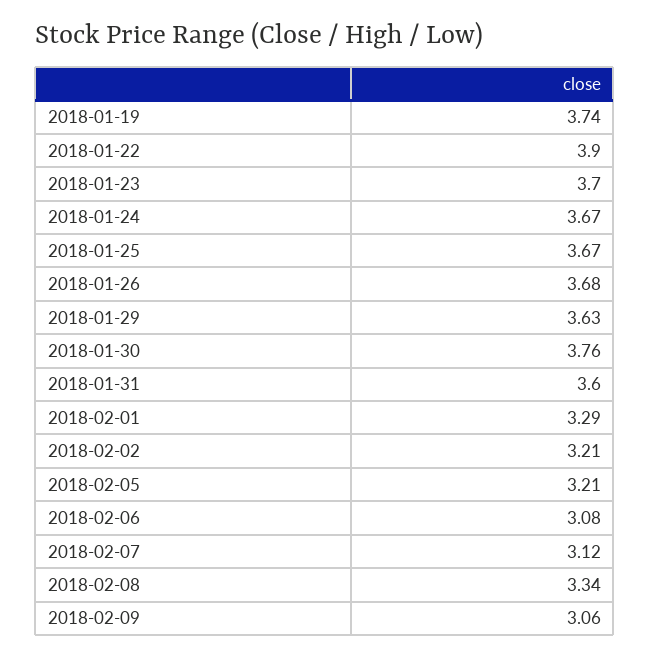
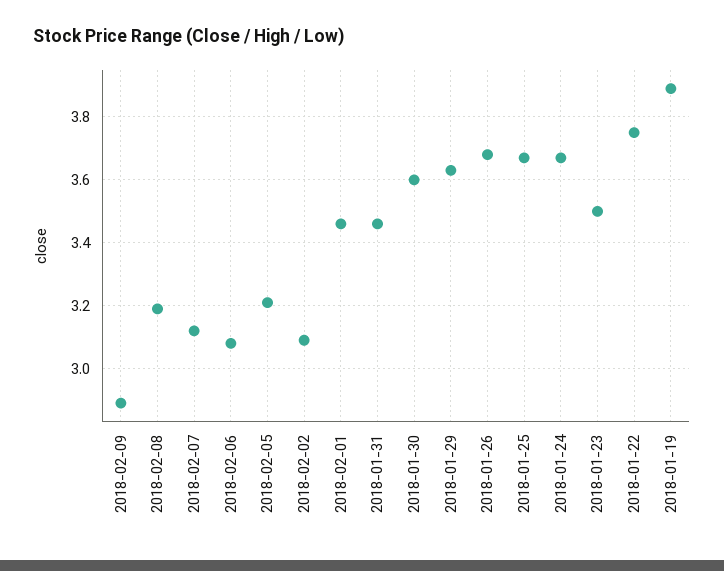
  {
-   "2018-01-19": 3.74,
+   "2018-01-19": 3.9,
-   "2018-01-22": 3.9,
+   "2018-01-22": 3.75,
-   "2018-01-23": 3.7,
+   "2018-01-23": 3.5,
    "2018-01-24": 3.67,
    "2018-01-25": 3.67,
    "2018-01-26": 3.68,
    "2018-01-29": 3.63,
-   "2018-01-30": 3.76,
+   "2018-01-30": 3.6,
-   "2018-01-31": 3.6,
+   "2018-01-31": 3.45,
-   "2018-02-01": 3.29,
+   "2018-02-01": 3.45,
-   "2018-02-02": 3.21,
+   "2018-02-02": 3.1,
    "2018-02-05": 3.21,
    "2018-02-06": 3.08,
    "2018-02-07": 3.12,
-   "2018-02-08": 3.34,
+   "2018-02-08": 3.2,
-   "2018-02-09": 3.06
+   "2018-02-09": 2.9
  }

